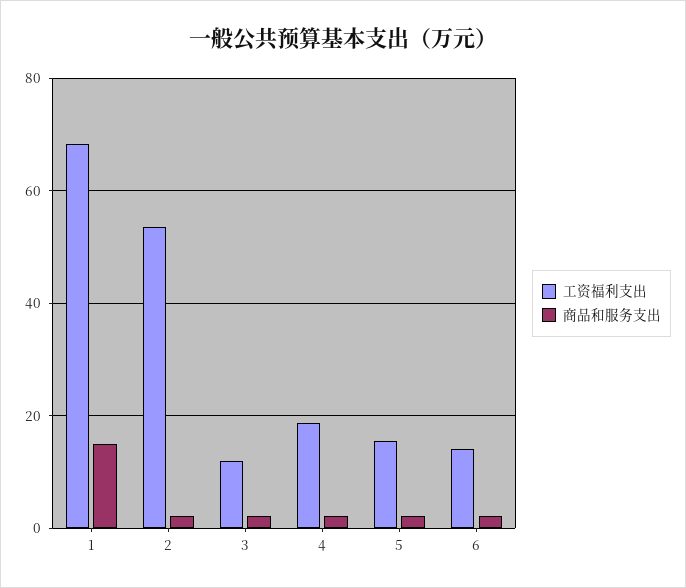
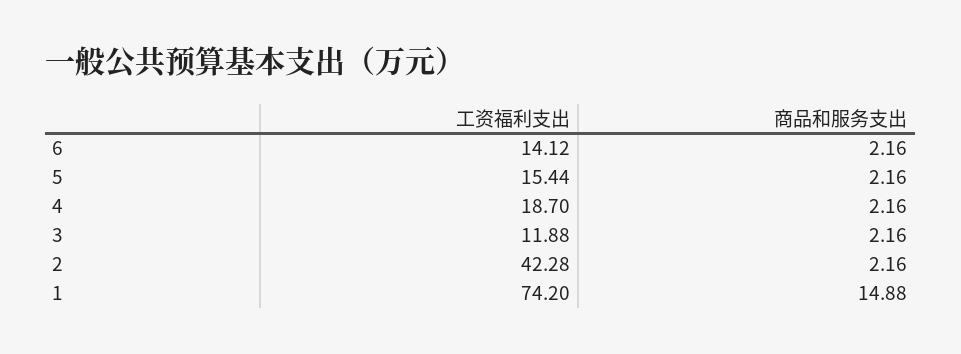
  {
    "工资福利支出": {
-     "1": 68,
+     "1": 74.2,
-     "2": 54,
+     "2": 42.28,
      "3": 11.88,
      "4": 18.7,
      "5": 15.44,
      "6": 14.12
    },
    "商品和服务支出": {
      "1": 14.88,
      "2": 2.16,
      "3": 2.16,
      "4": 2.16,
      "5": 2.16,
      "6": 2.16
    }
  }

